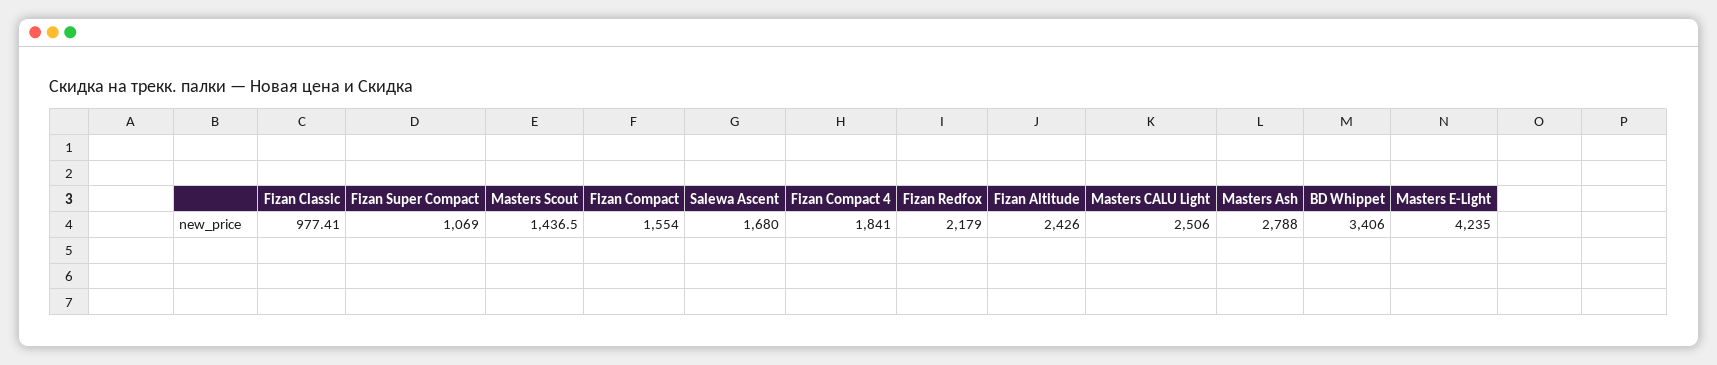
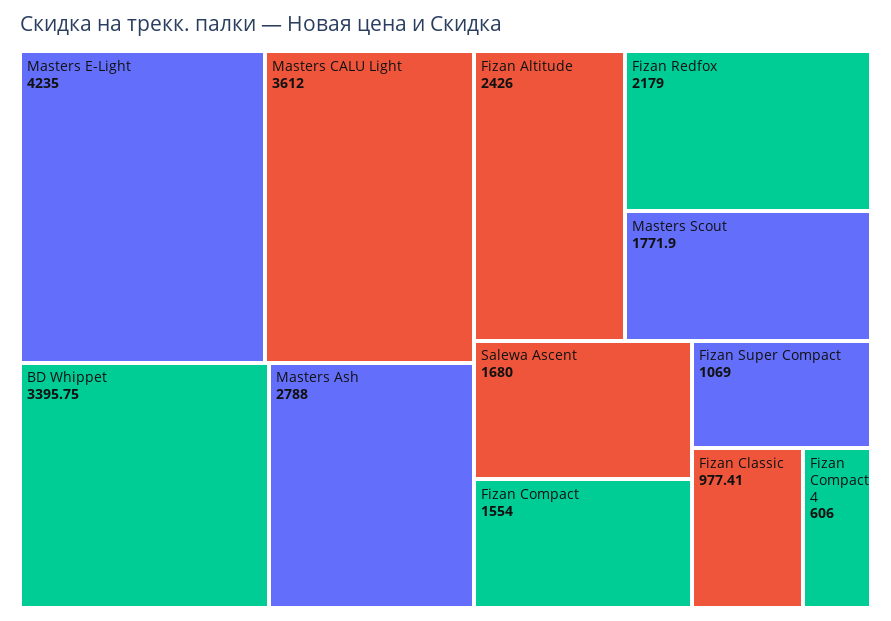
  {
    "Fizan Classic": 977.41,
    "Fizan Super Compact": 1069,
-   "Masters Scout": 1436.5,
+   "Masters Scout": 1771.9,
    "Fizan Compact": 1554,
    "Salewa Ascent": 1680,
-   "Fizan Compact 4": 1841,
+   "Fizan Compact 4": 606,
    "Fizan Redfox": 2179,
    "Fizan Altitude": 2426,
-   "Masters CALU Light": 2506,
+   "Masters CALU Light": 3612,
    "Masters Ash": 2788,
-   "BD Whippet": 3406,
+   "BD Whippet": 3395.75,
    "Masters E-Light": 4235
  }

